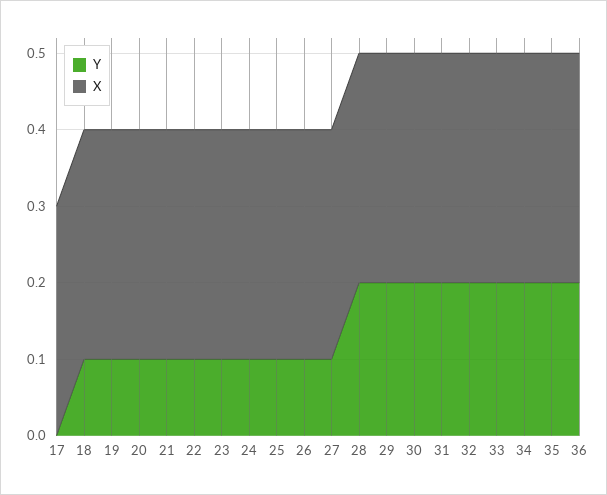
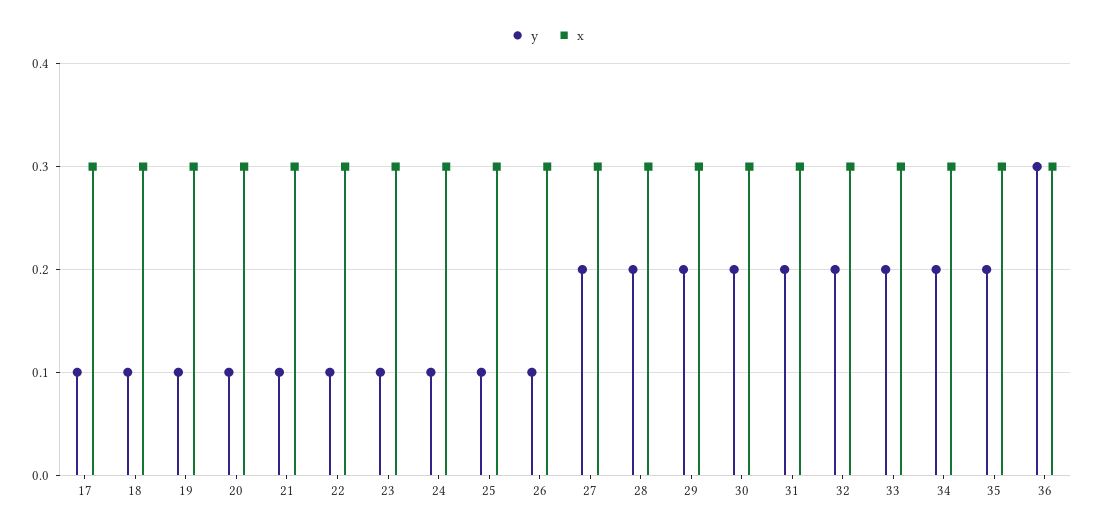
  {
    "Y": {
-     "17": 0,
+     "17": 0.1,
      "18": 0.1,
      "19": 0.1,
      "20": 0.1,
      "21": 0.1,
      "22": 0.1,
      "23": 0.1,
      "24": 0.1,
      "25": 0.1,
      "26": 0.1,
-     "27": 0.1,
+     "27": 0.2,
      "28": 0.2,
      "29": 0.2,
      "30": 0.2,
      "31": 0.2,
      "32": 0.2,
      "33": 0.2,
      "34": 0.2,
      "35": 0.2,
-     "36": 0.2
+     "36": 0.3
    },
    "X": {
      "17": 0.3,
      "18": 0.3,
      "19": 0.3,
      "20": 0.3,
      "21": 0.3,
      "22": 0.3,
      "23": 0.3,
      "24": 0.3,
      "25": 0.3,
      "26": 0.3,
      "27": 0.3,
      "28": 0.3,
      "29": 0.3,
      "30": 0.3,
      "31": 0.3,
      "32": 0.3,
      "33": 0.3,
      "34": 0.3,
      "35": 0.3,
      "36": 0.3
    }
  }

